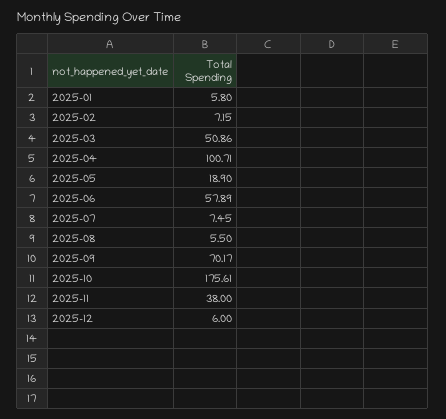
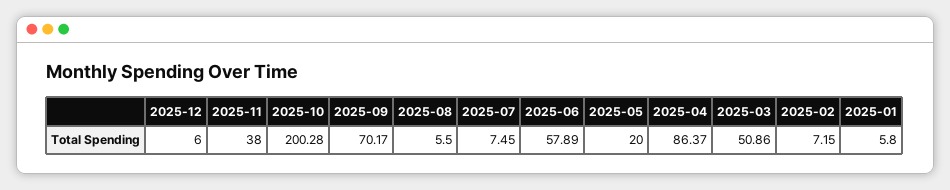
  {
    "2025-01": 5.8,
    "2025-02": 7.15,
    "2025-03": 50.86,
-   "2025-04": 100.71,
+   "2025-04": 86.37,
-   "2025-05": 18.9,
+   "2025-05": 20,
    "2025-06": 57.89,
    "2025-07": 7.45,
    "2025-08": 5.5,
    "2025-09": 70.17,
-   "2025-10": 175.61,
+   "2025-10": 200.28,
    "2025-11": 38,
    "2025-12": 6
  }

